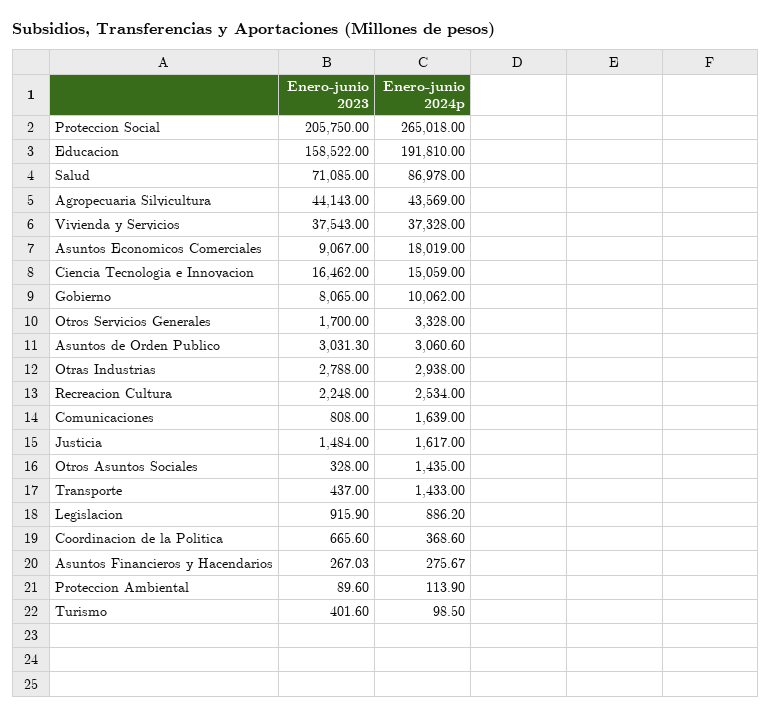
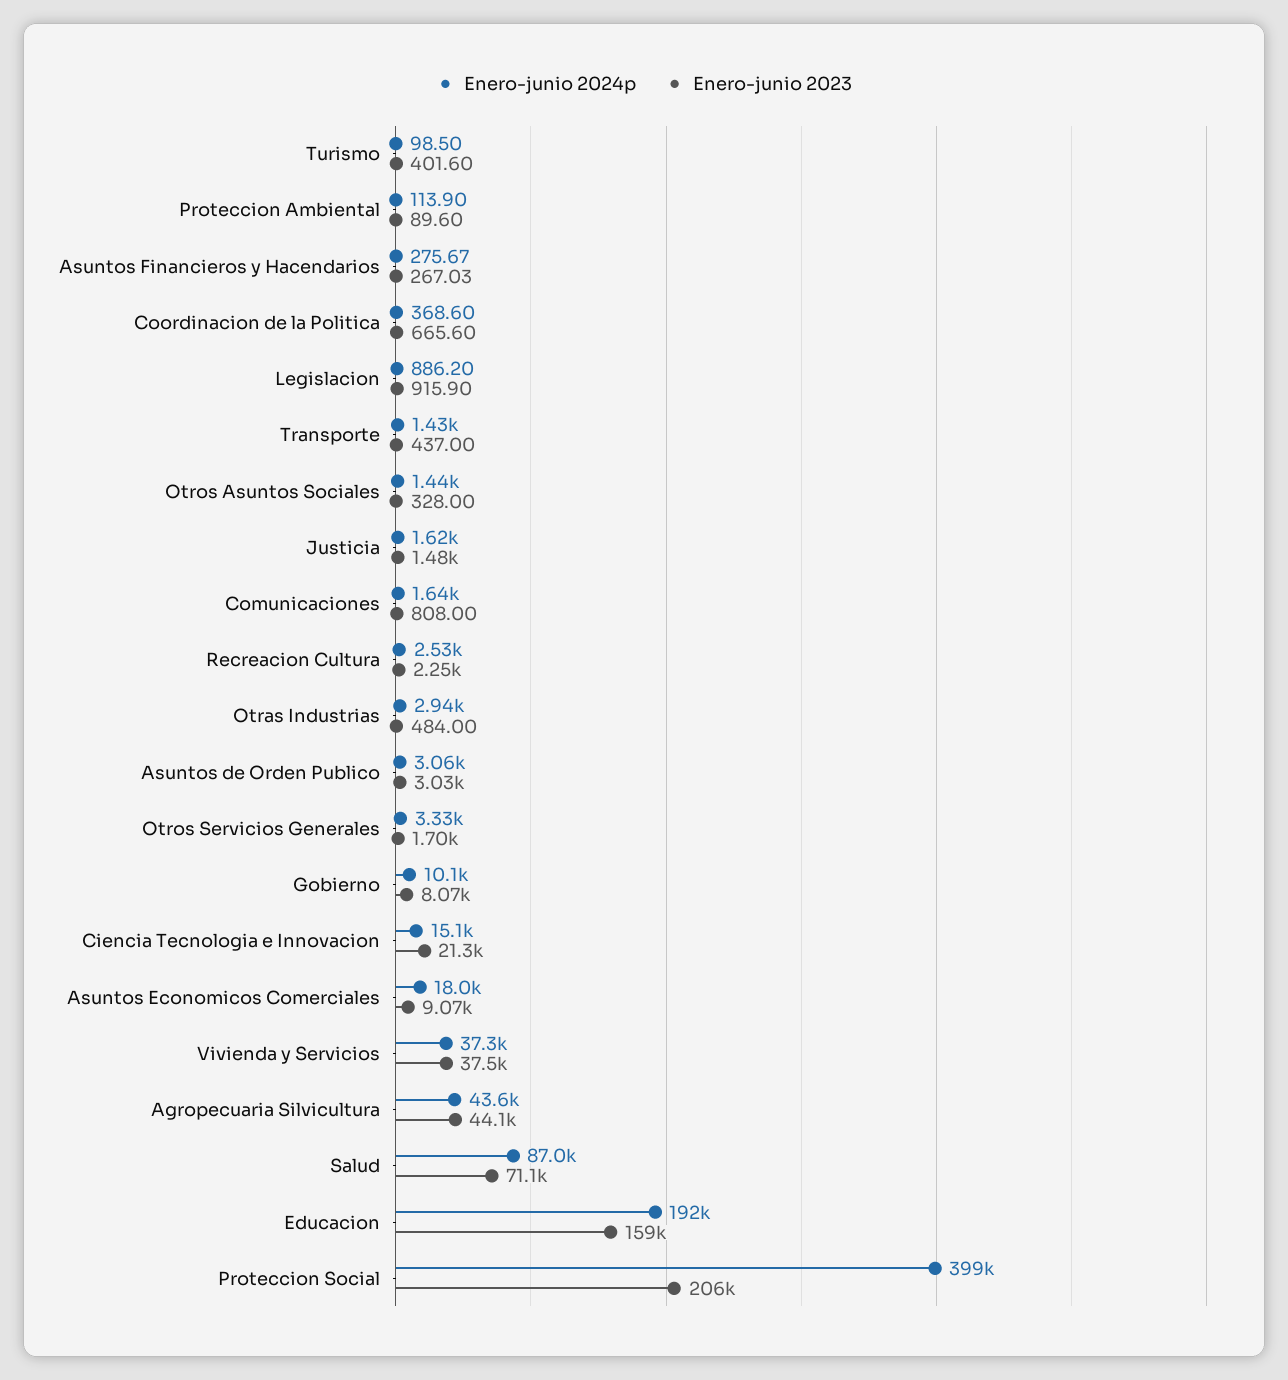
  {
    "Enero-junio 2023": {
      "Proteccion Social": 205750,
      "Educacion": 158522,
      "Salud": 71085,
      "Agropecuaria Silvicultura": 44143,
      "Vivienda y Servicios": 37543,
      "Asuntos Economicos Comerciales": 9067,
-     "Ciencia Tecnologia e Innovacion": 16462,
+     "Ciencia Tecnologia e Innovacion": 21300,
      "Gobierno": 8065,
      "Otros Servicios Generales": 1700,
      "Asuntos de Orden Publico": 3031.3,
-     "Otras Industrias": 2788,
+     "Otras Industrias": 484,
      "Recreacion Cultura": 2248,
      "Comunicaciones": 808,
      "Justicia": 1484,
      "Otros Asuntos Sociales": 328,
      "Transporte": 437,
      "Legislacion": 915.9,
      "Coordinacion de la Politica": 665.6,
      "Asuntos Financieros y Hacendarios": 267.03,
      "Proteccion Ambiental": 89.6,
      "Turismo": 401.6
    },
    "Enero-junio 2024p": {
-     "Proteccion Social": 265018,
+     "Proteccion Social": 399000,
      "Educacion": 191810,
      "Salud": 86978,
      "Agropecuaria Silvicultura": 43569,
      "Vivienda y Servicios": 37328,
      "Asuntos Economicos Comerciales": 18019,
      "Ciencia Tecnologia e Innovacion": 15059,
      "Gobierno": 10062,
      "Otros Servicios Generales": 3328,
      "Asuntos de Orden Publico": 3060.6,
      "Otras Industrias": 2938,
      "Recreacion Cultura": 2534,
      "Comunicaciones": 1639,
      "Justicia": 1617,
      "Otros Asuntos Sociales": 1435,
      "Transporte": 1433,
      "Legislacion": 886.2,
      "Coordinacion de la Politica": 368.6,
      "Asuntos Financieros y Hacendarios": 275.67,
      "Proteccion Ambiental": 113.9,
      "Turismo": 98.5
    }
  }

